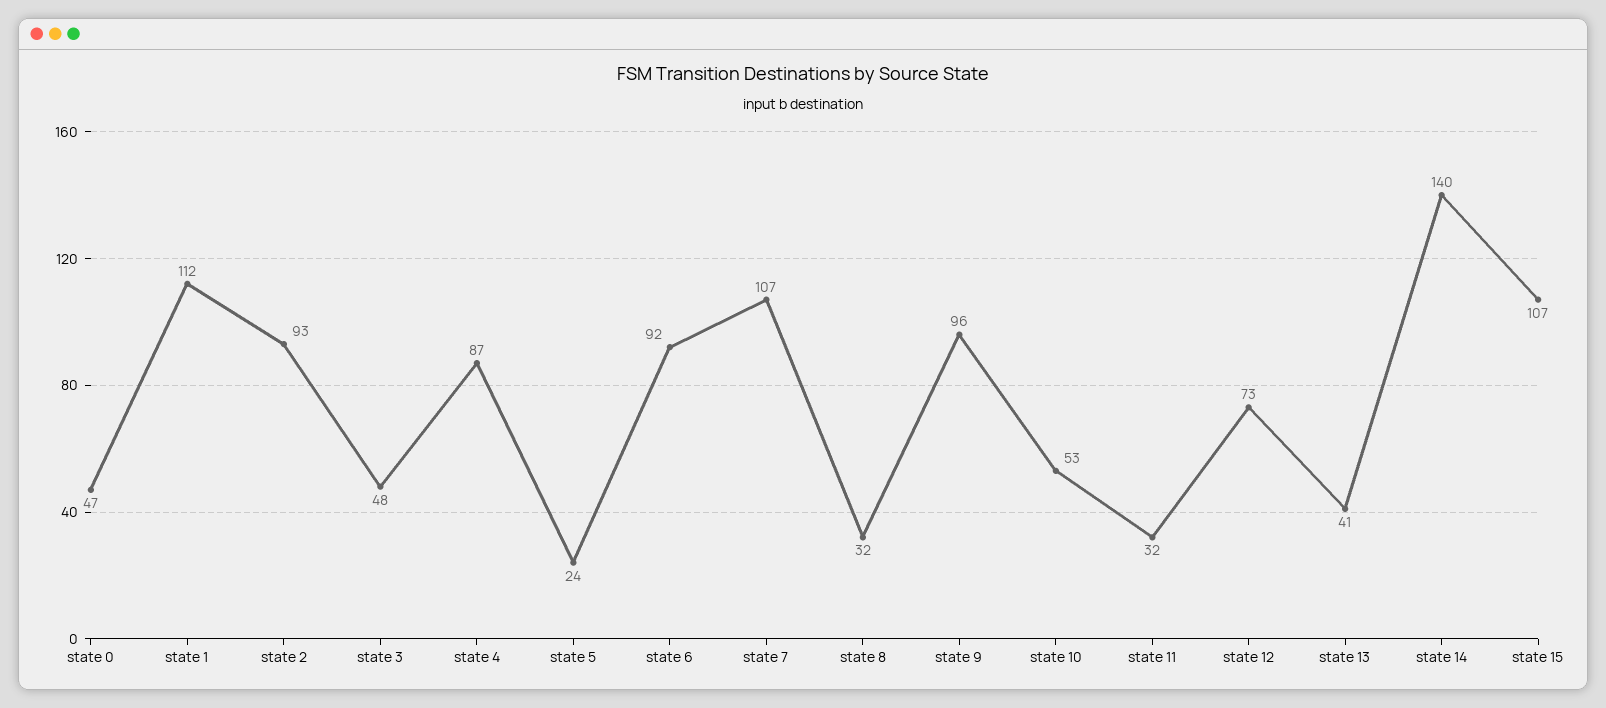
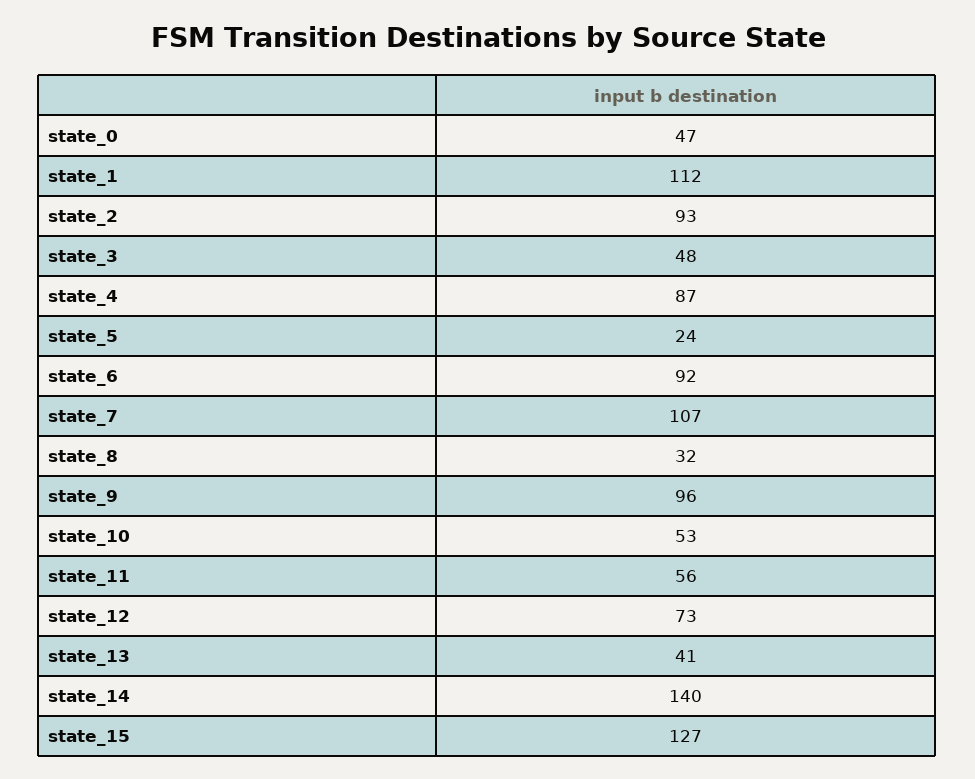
  {
    "state 0": 47,
    "state 1": 112,
    "state 2": 93,
    "state 3": 48,
    "state 4": 87,
    "state 5": 24,
    "state 6": 92,
    "state 7": 107,
    "state 8": 32,
    "state 9": 96,
    "state 10": 53,
-   "state 11": 32,
+   "state 11": 56,
    "state 12": 73,
    "state 13": 41,
    "state 14": 140,
-   "state 15": 107
+   "state 15": 127
  }

